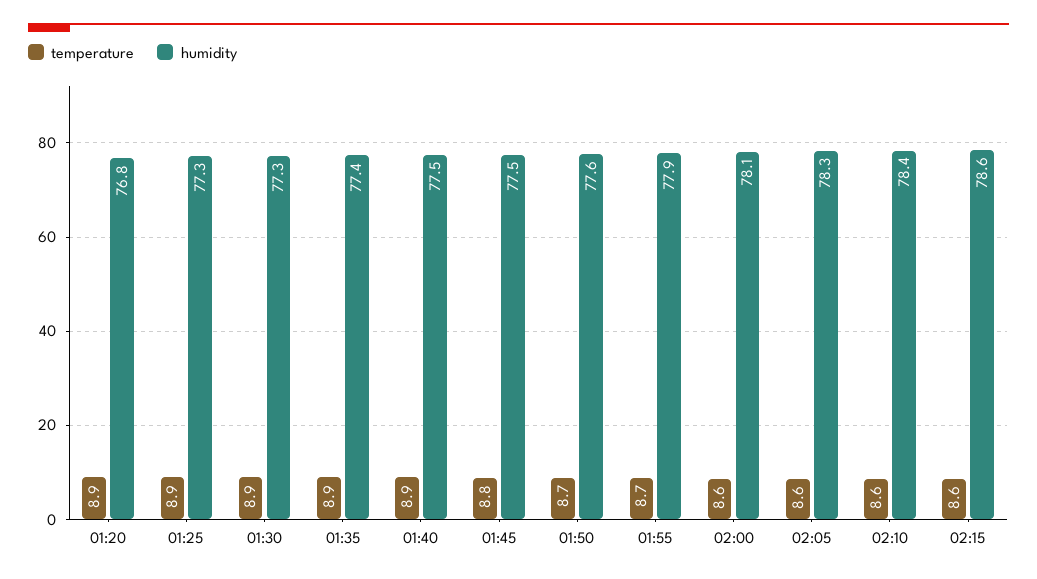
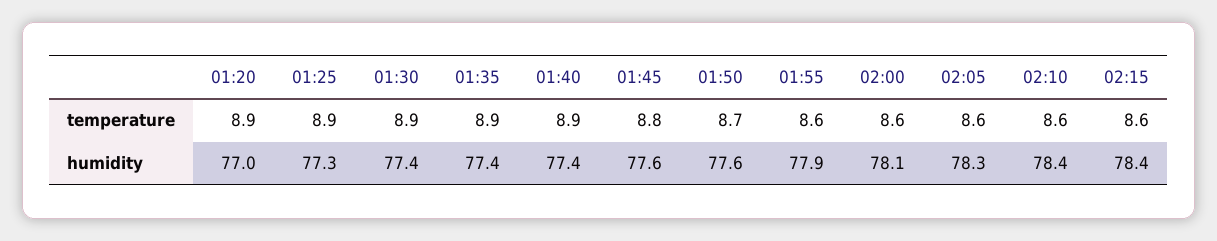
  {
    "temperature": {
      "01:20": 8.9,
      "01:25": 8.9,
      "01:30": 8.9,
      "01:35": 8.9,
      "01:40": 8.9,
      "01:45": 8.8,
      "01:50": 8.7,
-     "01:55": 8.7,
+     "01:55": 8.6,
      "02:00": 8.6,
      "02:05": 8.6,
      "02:10": 8.6,
      "02:15": 8.6
    },
    "humidity": {
-     "01:20": 76.8,
+     "01:20": 77,
      "01:25": 77.3,
-     "01:30": 77.3,
+     "01:30": 77.4,
      "01:35": 77.4,
-     "01:40": 77.5,
+     "01:40": 77.4,
-     "01:45": 77.5,
+     "01:45": 77.6,
      "01:50": 77.6,
      "01:55": 77.9,
      "02:00": 78.1,
      "02:05": 78.3,
      "02:10": 78.4,
-     "02:15": 78.6
+     "02:15": 78.4
    }
  }

